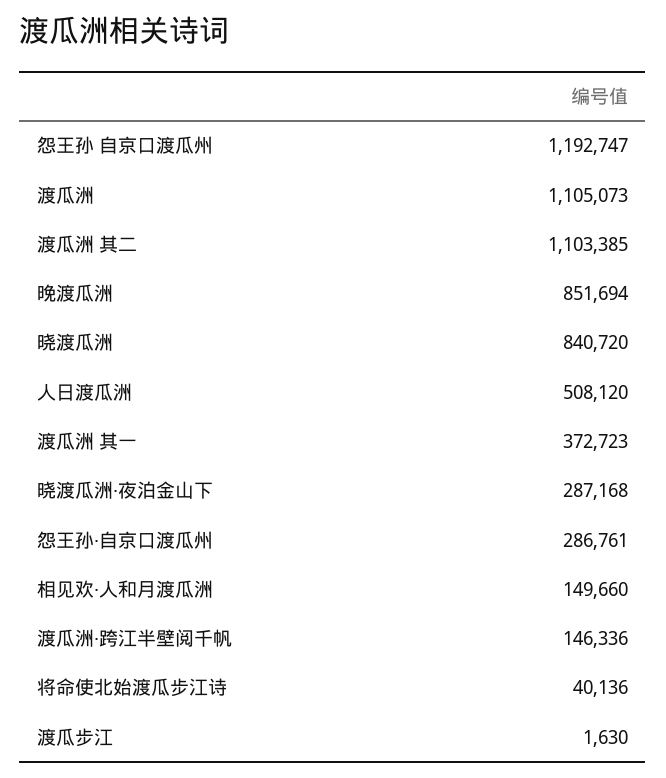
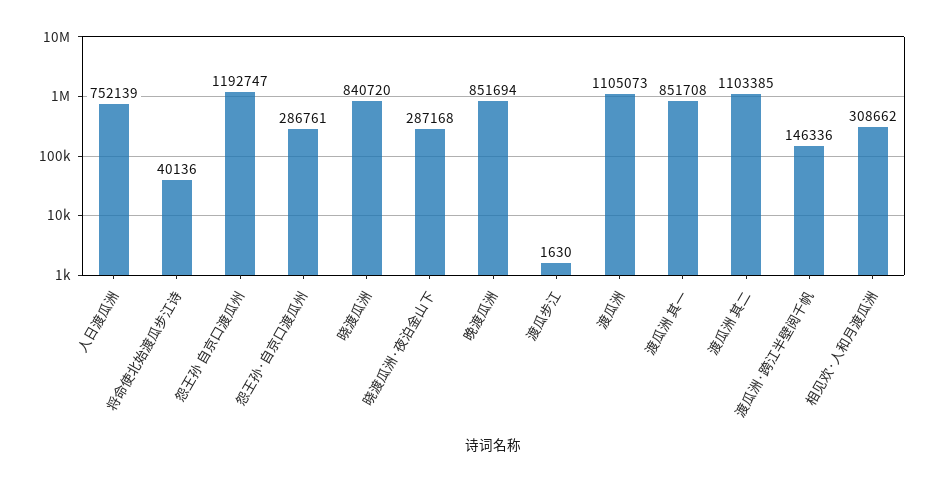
  {
    "怨王孙 自京口渡瓜州": 1192747,
    "渡瓜洲": 1105073,
    "渡瓜洲 其二": 1103385,
    "晚渡瓜洲": 851694,
    "晓渡瓜洲": 840720,
-   "人日渡瓜洲": 508120,
+   "人日渡瓜洲": 752139,
-   "渡瓜洲 其一": 372723,
+   "渡瓜洲 其一": 851708,
    "晓渡瓜洲·夜泊金山下": 287168,
    "怨王孙·自京口渡瓜州": 286761,
-   "相见欢·人和月渡瓜洲": 149660,
+   "相见欢·人和月渡瓜洲": 308662,
    "渡瓜洲·跨江半壁阅千帆": 146336,
    "将命使北始渡瓜步江诗": 40136,
    "渡瓜步江": 1630
  }

